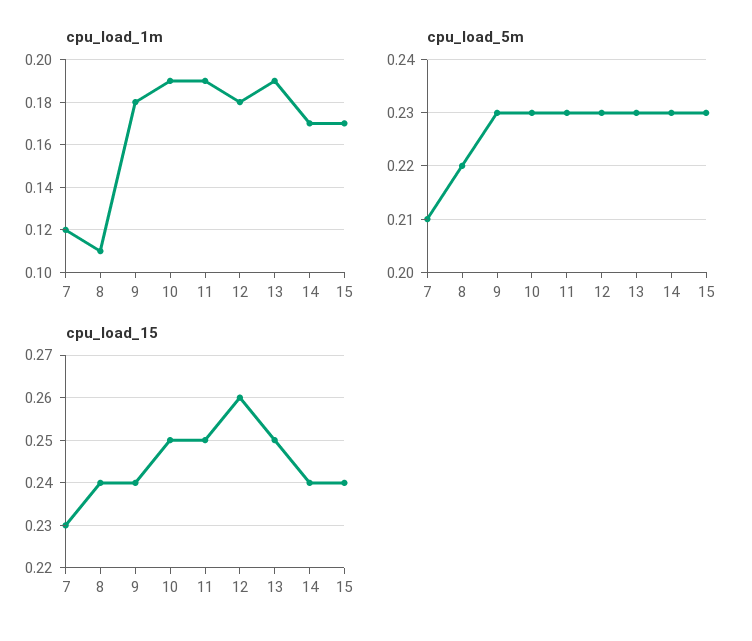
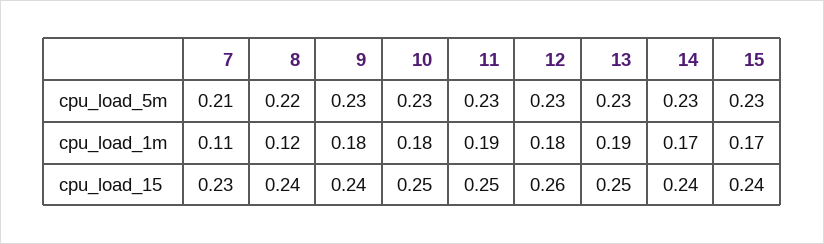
  {
    "cpu_load_1m": {
-     "7": 0.12,
+     "7": 0.11,
-     "8": 0.11,
+     "8": 0.12,
      "9": 0.18,
-     "10": 0.19,
+     "10": 0.18,
      "11": 0.19,
      "12": 0.18,
      "13": 0.19,
      "14": 0.17,
      "15": 0.17
    },
    "cpu_load_5m": {
      "7": 0.21,
      "8": 0.22,
      "9": 0.23,
      "10": 0.23,
      "11": 0.23,
      "12": 0.23,
      "13": 0.23,
      "14": 0.23,
      "15": 0.23
    },
    "cpu_load_15": {
      "7": 0.23,
      "8": 0.24,
      "9": 0.24,
      "10": 0.25,
      "11": 0.25,
      "12": 0.26,
      "13": 0.25,
      "14": 0.24,
      "15": 0.24
    }
  }

